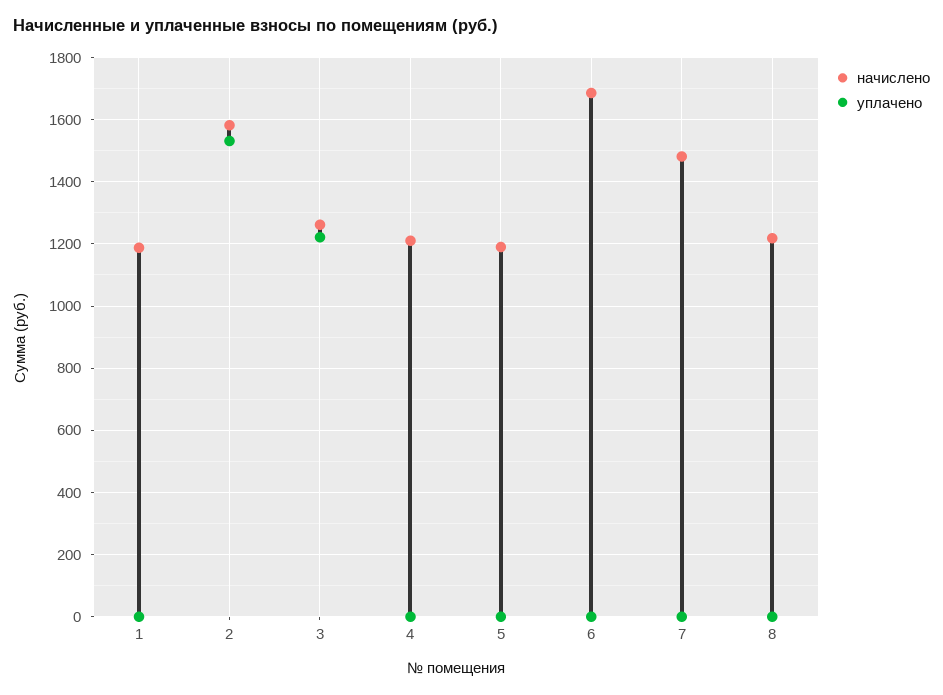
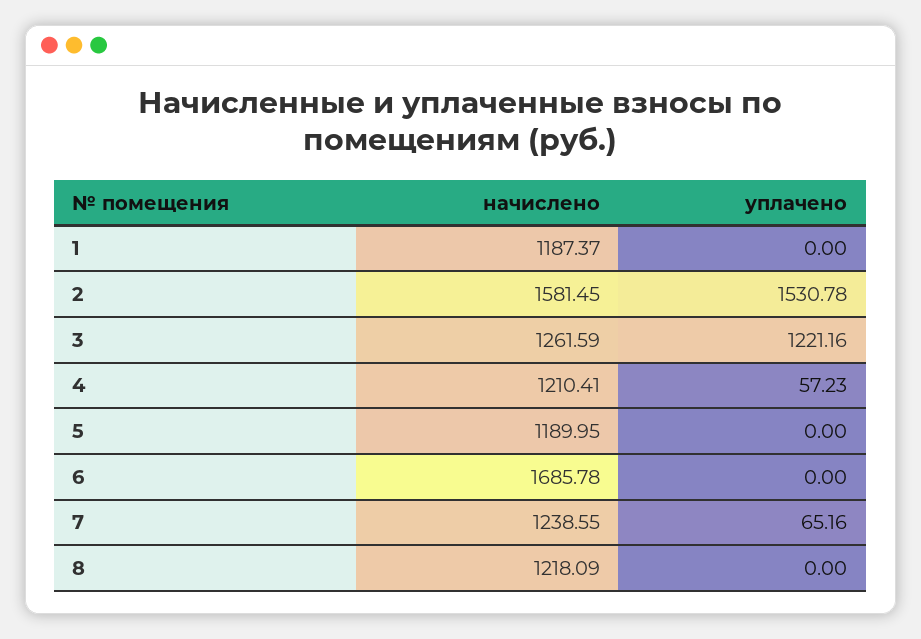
  {
    "начислено": {
      "1": 1187.37,
      "2": 1581.45,
      "3": 1261.59,
      "4": 1210.41,
      "5": 1189.95,
      "6": 1685.78,
-     "7": 1480,
+     "7": 1238.55,
      "8": 1218.09
    },
    "уплачено": {
      "1": 0,
      "2": 1530.78,
      "3": 1221.16,
-     "4": 0,
+     "4": 57.23,
      "5": 0,
      "6": 0,
-     "7": 0,
+     "7": 65.16,
      "8": 0
    }
  }

